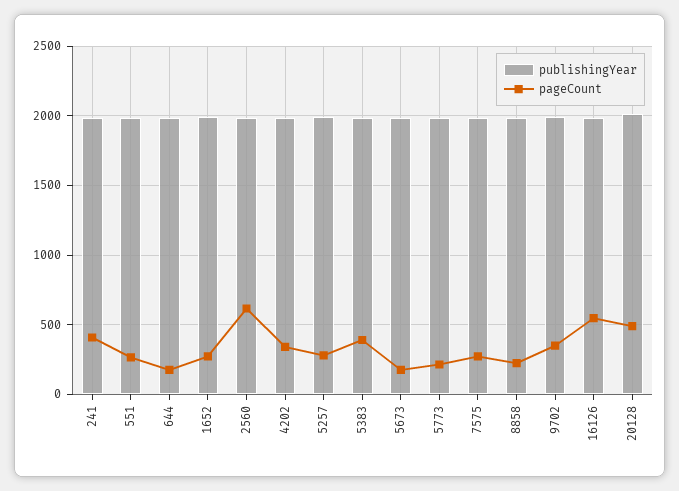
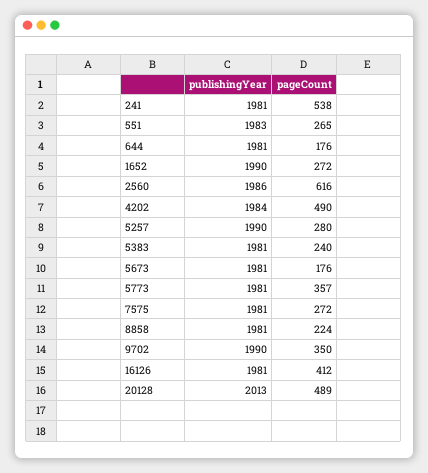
  {
    "publishingYear": {
      "241": 1981,
      "551": 1983,
      "644": 1981,
      "1652": 1990,
      "2560": 1986,
      "4202": 1984,
      "5257": 1990,
      "5383": 1981,
      "5673": 1981,
      "5773": 1981,
      "7575": 1981,
      "8858": 1981,
      "9702": 1990,
      "16126": 1981,
      "20128": 2013
    },
    "pageCount": {
-     "241": 400,
+     "241": 538,
      "551": 265,
      "644": 176,
      "1652": 272,
      "2560": 616,
-     "4202": 350,
+     "4202": 490,
      "5257": 280,
-     "5383": 400,
+     "5383": 240,
      "5673": 176,
-     "5773": 200,
+     "5773": 357,
      "7575": 272,
      "8858": 224,
      "9702": 350,
-     "16126": 550,
+     "16126": 412,
      "20128": 489
    }
  }

